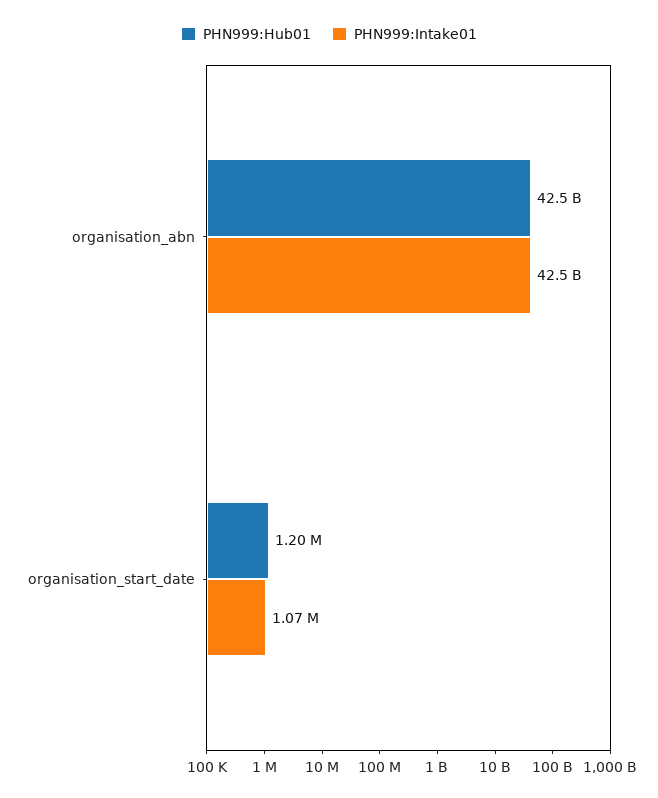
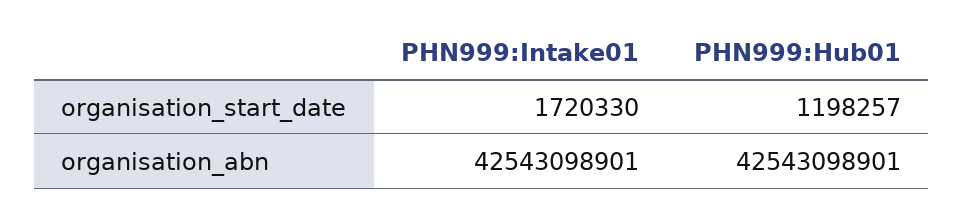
  {
    "PHN999:Hub01": {
      "organisation_abn": 42543098901,
      "organisation_start_date": 1198257
    },
    "PHN999:Intake01": {
      "organisation_abn": 42543098901,
-     "organisation_start_date": 1070000
+     "organisation_start_date": 1720330
    }
  }

